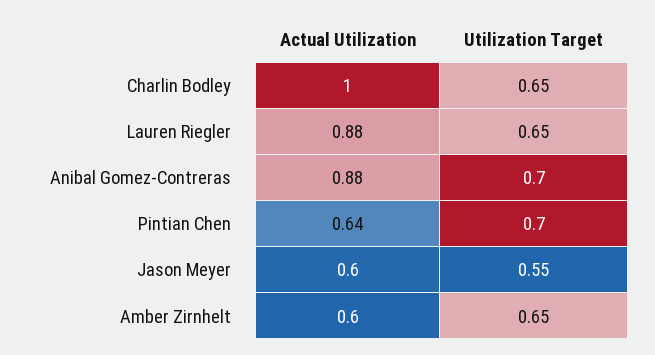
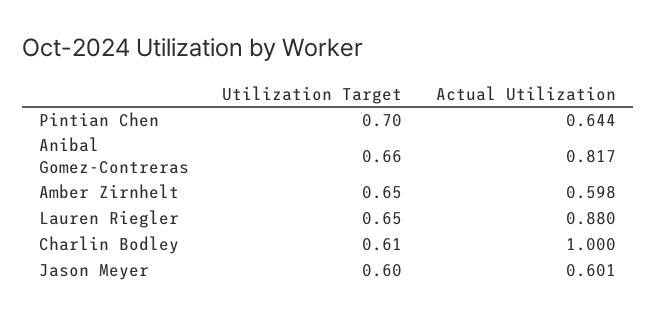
  {
    "Actual Utilization": {
      "Charlin Bodley": 1,
      "Lauren Riegler": 0.88,
-     "Anibal Gomez-Contreras": 0.88,
+     "Anibal Gomez-Contreras": 0.817,
      "Pintian Chen": 0.644,
      "Jason Meyer": 0.601,
      "Amber Zirnhelt": 0.598
    },
    "Utilization Target": {
-     "Charlin Bodley": 0.65,
+     "Charlin Bodley": 0.61,
      "Lauren Riegler": 0.65,
-     "Anibal Gomez-Contreras": 0.7,
+     "Anibal Gomez-Contreras": 0.66,
      "Pintian Chen": 0.7,
-     "Jason Meyer": 0.55,
+     "Jason Meyer": 0.6,
      "Amber Zirnhelt": 0.65
    }
  }

